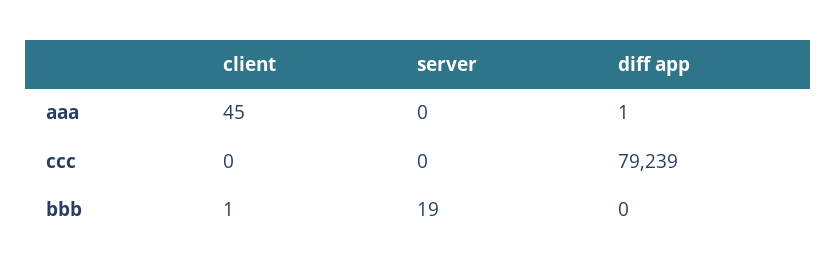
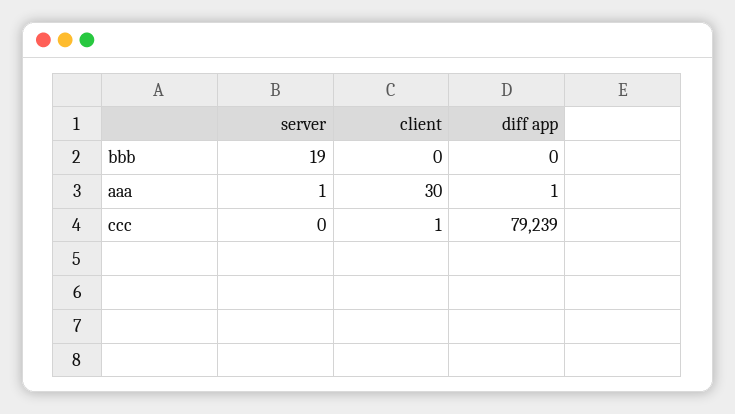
  {
    "client": {
-     "aaa": 45,
+     "aaa": 30,
-     "ccc": 0,
+     "ccc": 1,
-     "bbb": 1
+     "bbb": 0
    },
    "server": {
-     "aaa": 0,
+     "aaa": 1,
      "ccc": 0,
      "bbb": 19
    },
    "diff app": {
      "aaa": 1,
      "ccc": 79239,
      "bbb": 0
    }
  }

